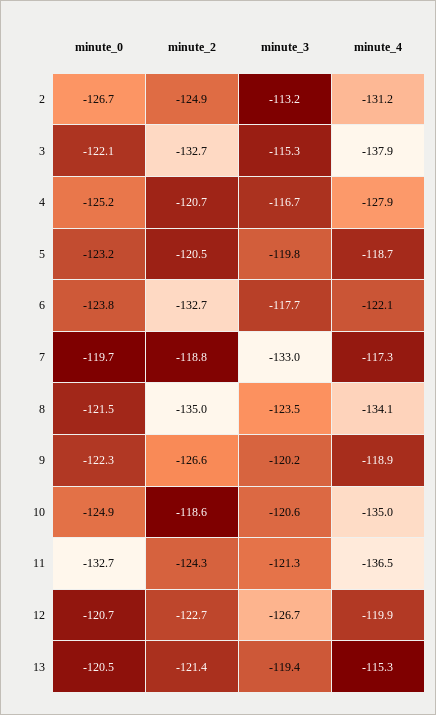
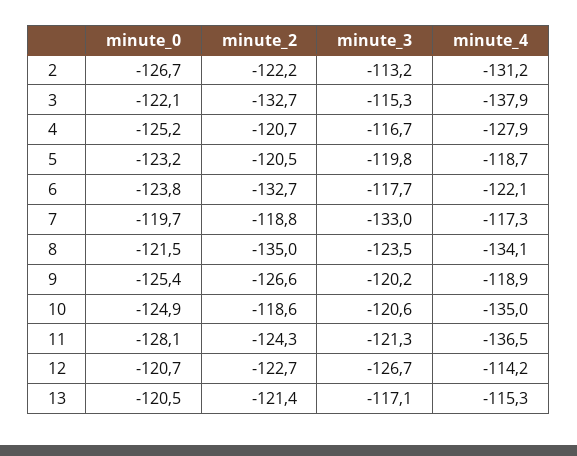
  {
    "minute_0": {
      "2": -126.7,
      "3": -122.1,
      "4": -125.2,
      "5": -123.2,
      "6": -123.8,
      "7": -119.7,
      "8": -121.5,
-     "9": -122.3,
+     "9": -125.4,
      "10": -124.9,
-     "11": -132.7,
+     "11": -128.1,
      "12": -120.7,
      "13": -120.5
    },
    "minute_2": {
-     "2": -124.9,
+     "2": -122.2,
      "3": -132.7,
      "4": -120.7,
      "5": -120.5,
      "6": -132.7,
      "7": -118.8,
      "8": -135,
      "9": -126.6,
      "10": -118.6,
      "11": -124.3,
      "12": -122.7,
      "13": -121.4
    },
    "minute_3": {
      "2": -113.2,
      "3": -115.3,
      "4": -116.7,
      "5": -119.8,
      "6": -117.7,
      "7": -133,
      "8": -123.5,
      "9": -120.2,
      "10": -120.6,
      "11": -121.3,
      "12": -126.7,
-     "13": -119.4
+     "13": -117.1
    },
    "minute_4": {
      "2": -131.2,
      "3": -137.9,
      "4": -127.9,
      "5": -118.7,
      "6": -122.1,
      "7": -117.3,
      "8": -134.1,
      "9": -118.9,
      "10": -135,
      "11": -136.5,
-     "12": -119.9,
+     "12": -114.2,
      "13": -115.3
    }
  }

